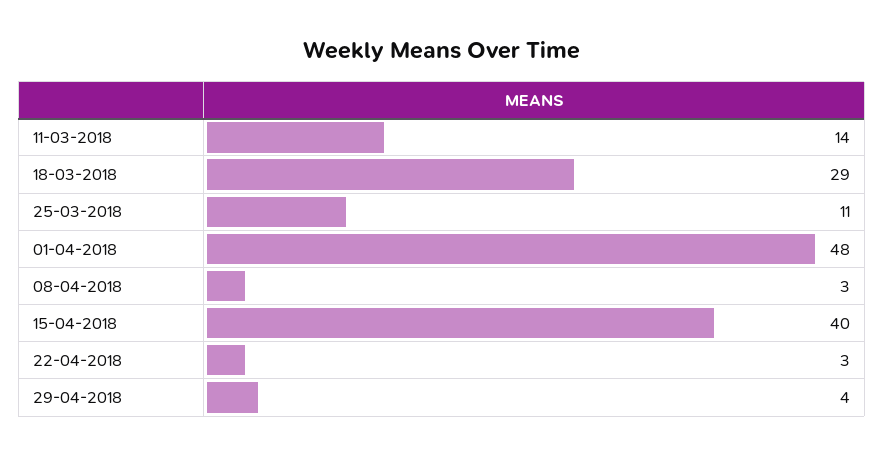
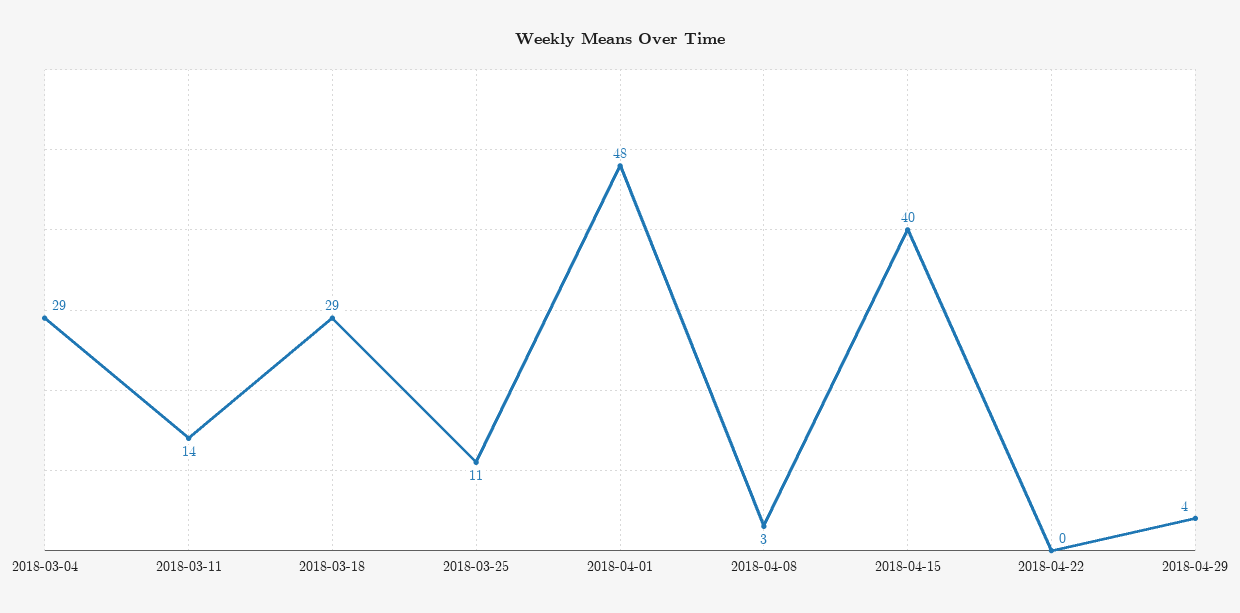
  {
    "11-03-2018": 14,
    "18-03-2018": 29,
    "25-03-2018": 11,
    "01-04-2018": 48,
    "08-04-2018": 3,
    "15-04-2018": 40,
-   "22-04-2018": 3,
+   "22-04-2018": 0,
-   "29-04-2018": 4
+   "29-04-2018": 4,
+   "2018-03-04": 29
  }

